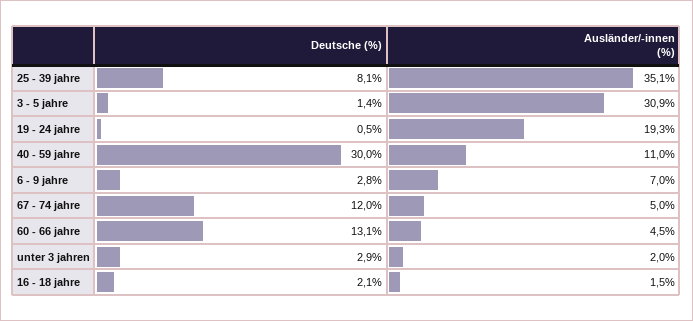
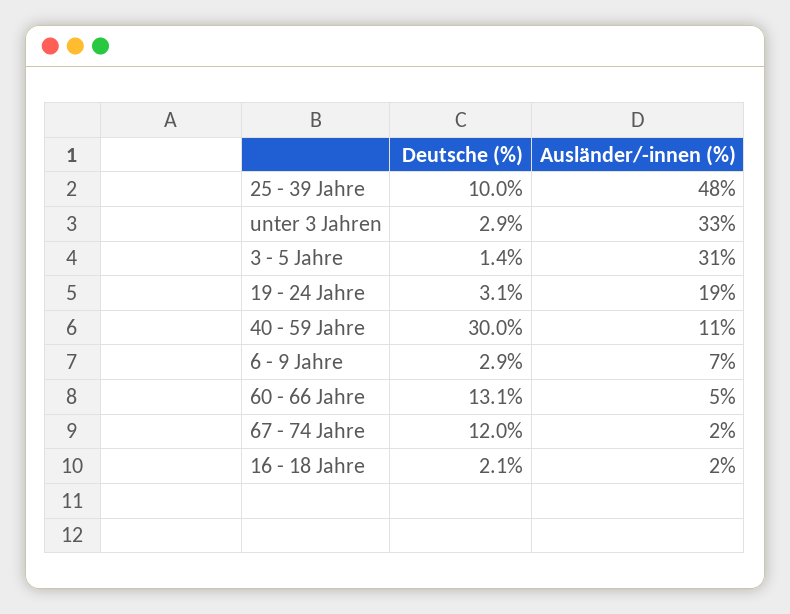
  {
    "Deutsche (%)": {
-     "25 - 39 jahre": 8.1,
+     "25 - 39 jahre": 10,
      "3 - 5 jahre": 1.4,
-     "19 - 24 jahre": 0.5,
+     "19 - 24 jahre": 3.1,
      "40 - 59 jahre": 30,
-     "6 - 9 jahre": 2.8,
+     "6 - 9 jahre": 2.9,
      "67 - 74 jahre": 12,
      "60 - 66 jahre": 13.1,
      "unter 3 jahren": 2.9,
      "16 - 18 jahre": 2.1
    },
    "Ausländer/-innen (%)": {
-     "25 - 39 jahre": 35.1,
+     "25 - 39 jahre": 48,
      "3 - 5 jahre": 30.9,
      "19 - 24 jahre": 19.3,
      "40 - 59 jahre": 11,
      "6 - 9 jahre": 7,
-     "67 - 74 jahre": 5,
+     "67 - 74 jahre": 2,
      "60 - 66 jahre": 4.5,
-     "unter 3 jahren": 2,
+     "unter 3 jahren": 33,
      "16 - 18 jahre": 1.5
    }
  }

